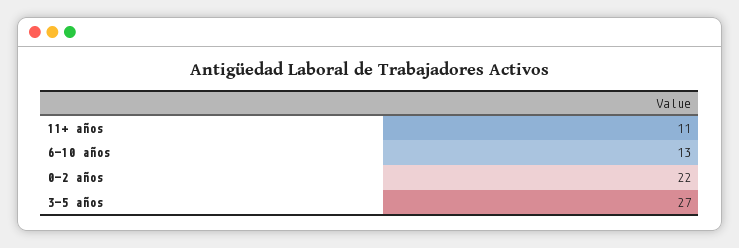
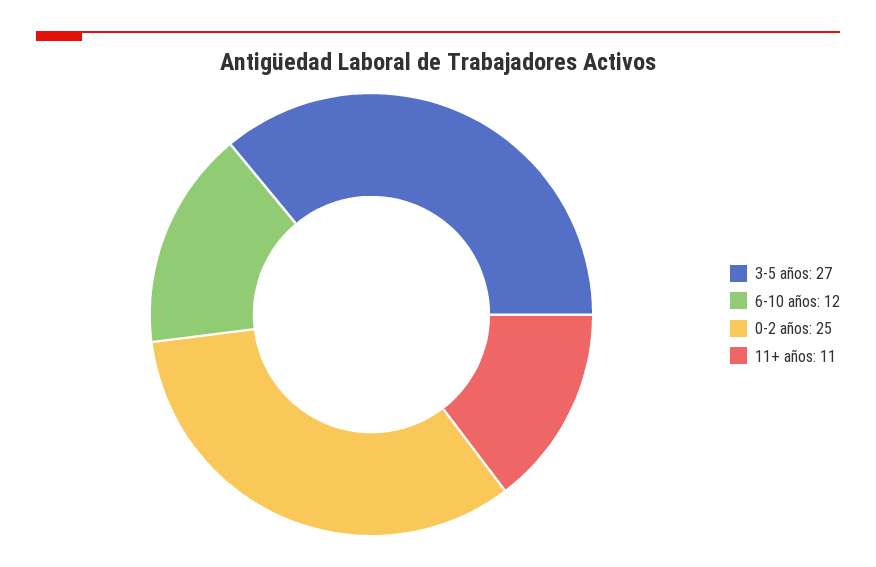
  {
    "11+ años": 11,
-   "6-10 años": 13,
+   "6-10 años": 12,
-   "0-2 años": 22,
+   "0-2 años": 25,
    "3-5 años": 27
  }

